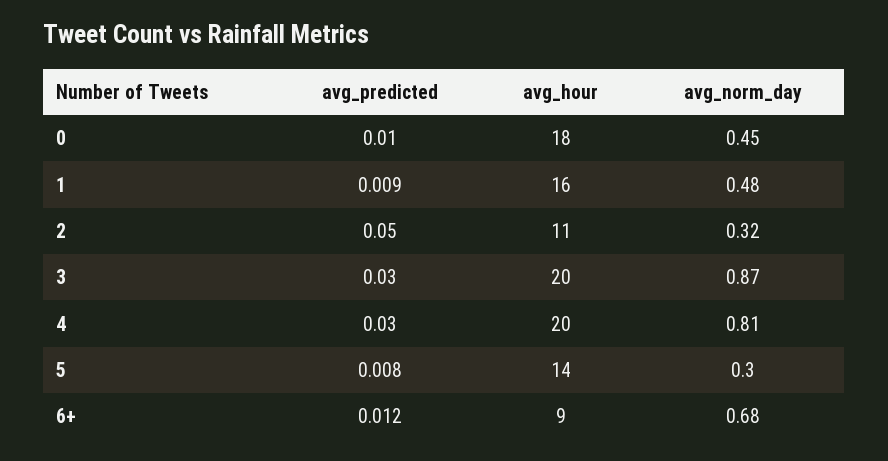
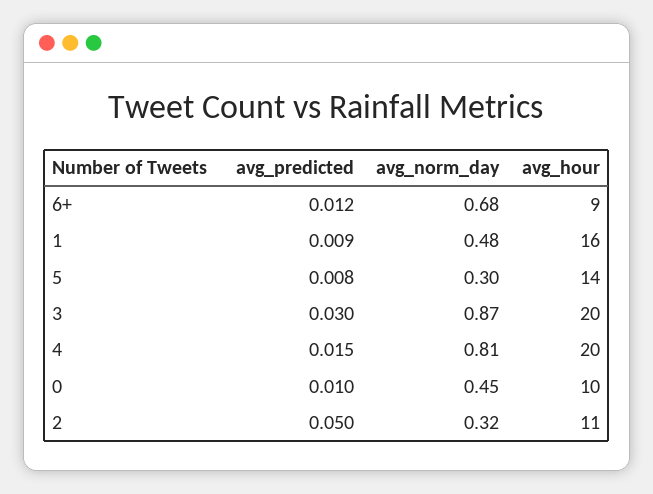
  {
    "avg_predicted": {
      "0": 0.01,
      "1": 0.009,
      "2": 0.05,
      "3": 0.03,
-     "4": 0.03,
+     "4": 0.015,
      "5": 0.008,
      "6+": 0.012
    },
    "avg_hour": {
-     "0": 18,
+     "0": 10,
      "1": 16,
      "2": 11,
      "3": 20,
      "4": 20,
      "5": 14,
      "6+": 9
    },
    "avg_norm_day": {
      "0": 0.45,
      "1": 0.48,
      "2": 0.32,
      "3": 0.87,
      "4": 0.81,
      "5": 0.3,
      "6+": 0.68
    }
  }

